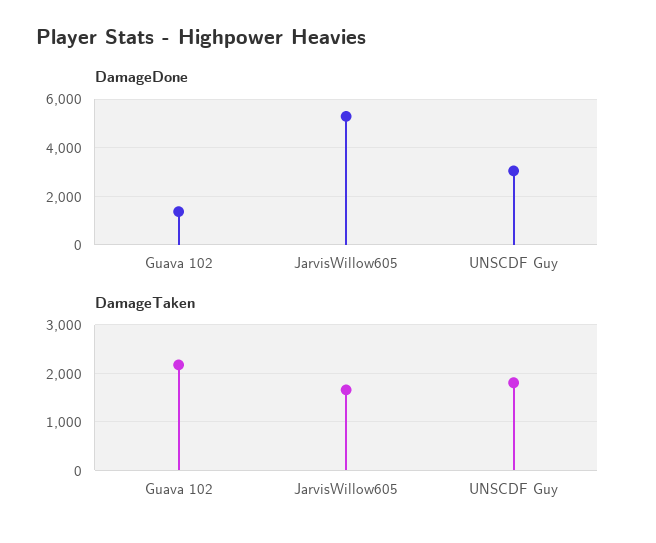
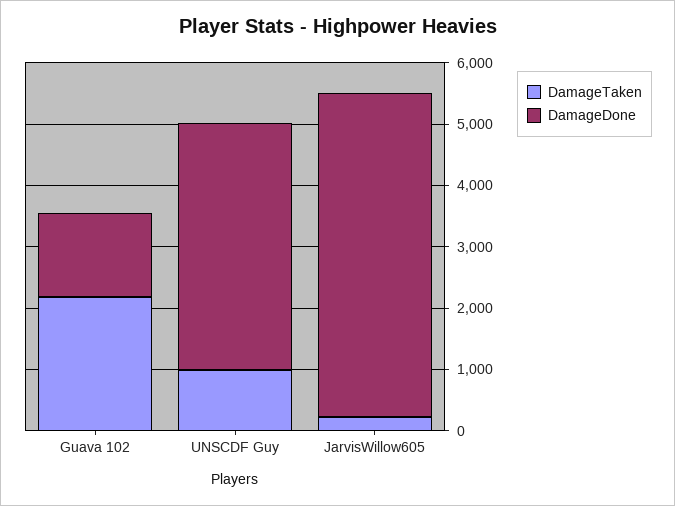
  {
    "DamageDone": {
      "Guava 102": 1400,
      "JarvisWillow605": 5200,
-     "UNSCDF Guy": 3000
+     "UNSCDF Guy": 4000
    },
    "DamageTaken": {
      "Guava 102": 2200,
-     "JarvisWillow605": 1600,
+     "JarvisWillow605": 200,
-     "UNSCDF Guy": 1800
+     "UNSCDF Guy": 1000
    }
  }

